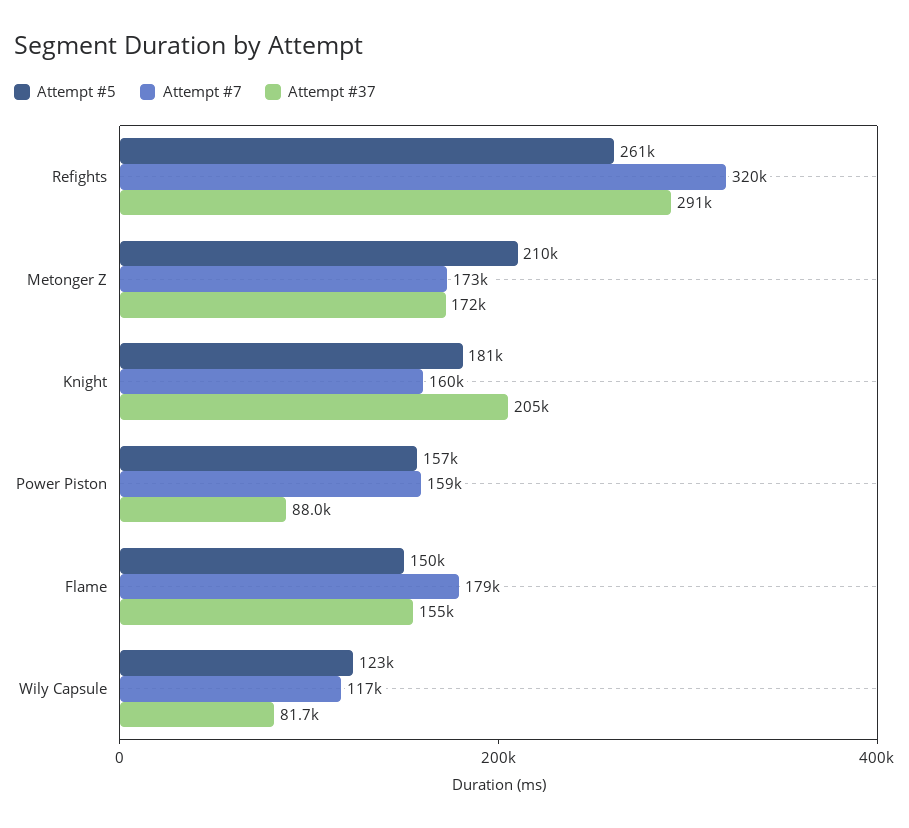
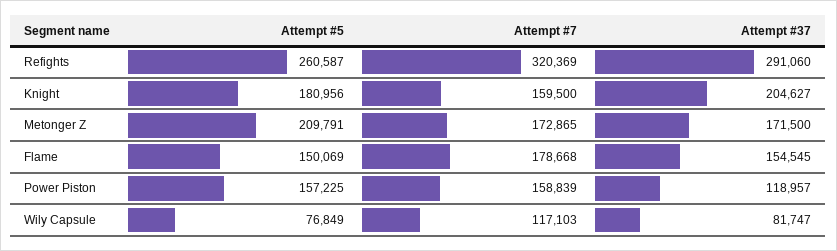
  {
    "Attempt #5": {
      "Refights": 260587,
      "Metonger Z": 209791,
      "Knight": 180956,
      "Power Piston": 157225,
      "Flame": 150069,
-     "Wily Capsule": 123000
+     "Wily Capsule": 76849
    },
    "Attempt #7": {
      "Refights": 320369,
      "Metonger Z": 172865,
      "Knight": 159500,
      "Power Piston": 158839,
      "Flame": 178668,
      "Wily Capsule": 117103
    },
    "Attempt #37": {
      "Refights": 291060,
      "Metonger Z": 171500,
      "Knight": 204627,
-     "Power Piston": 88000,
+     "Power Piston": 118957,
      "Flame": 154545,
      "Wily Capsule": 81747
    }
  }

